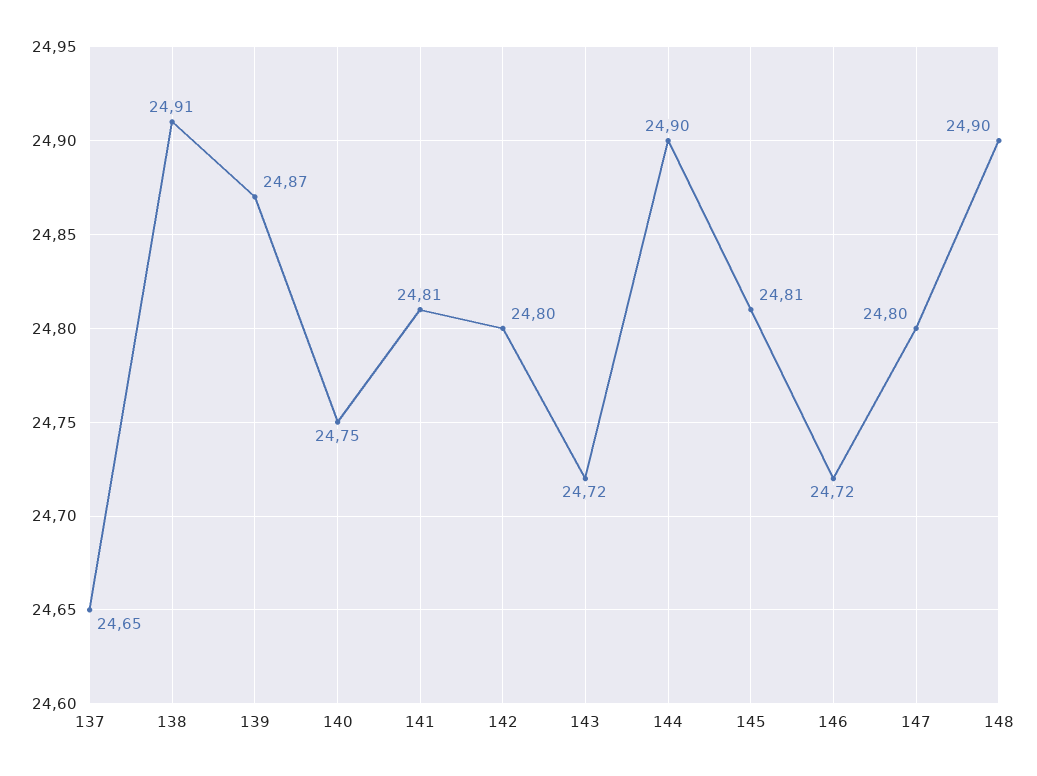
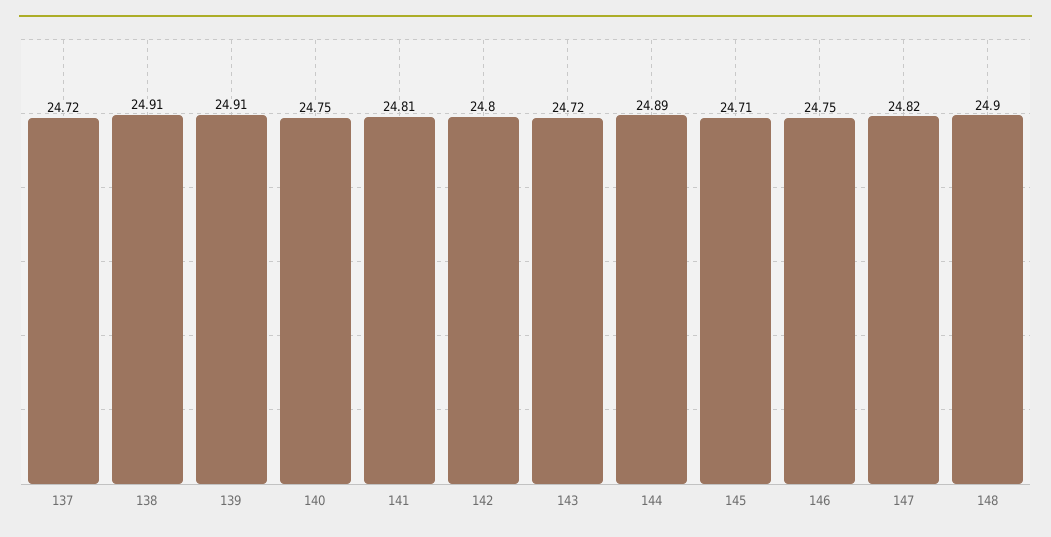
  {
-   "137": 24.65,
+   "137": 24.72,
    "138": 24.91,
-   "139": 24.87,
+   "139": 24.91,
    "140": 24.75,
    "141": 24.81,
    "142": 24.8,
    "143": 24.72,
-   "144": 24.9,
+   "144": 24.89,
-   "145": 24.81,
+   "145": 24.71,
-   "146": 24.72,
+   "146": 24.75,
-   "147": 24.8,
+   "147": 24.82,
    "148": 24.9
  }

